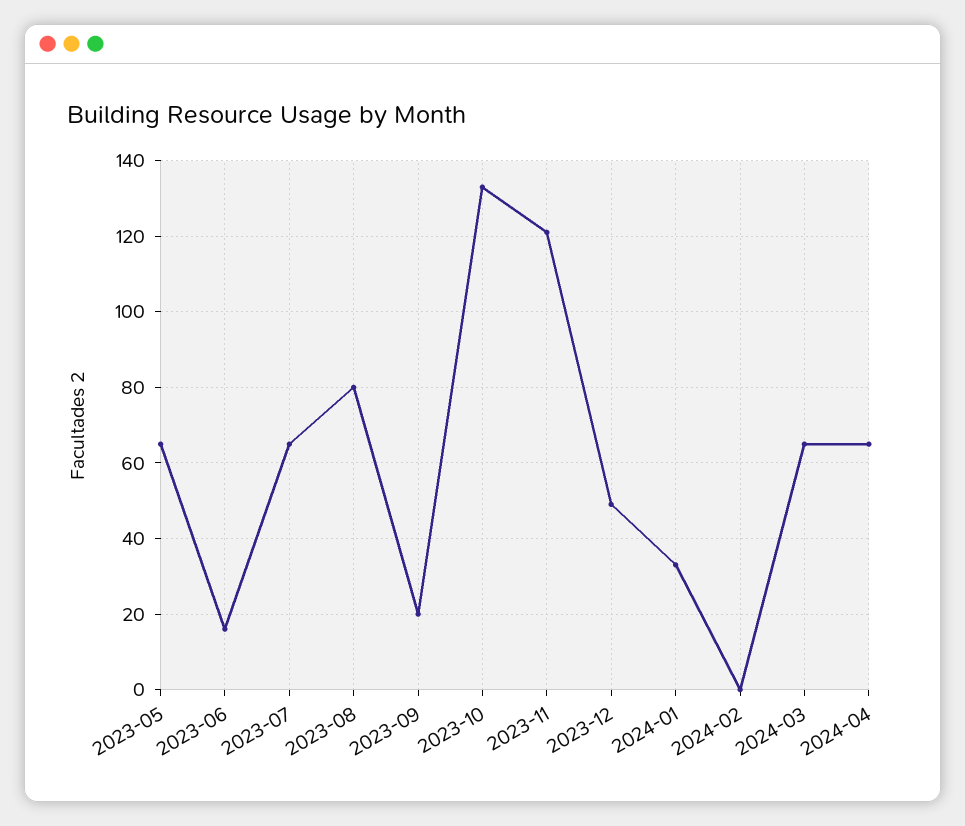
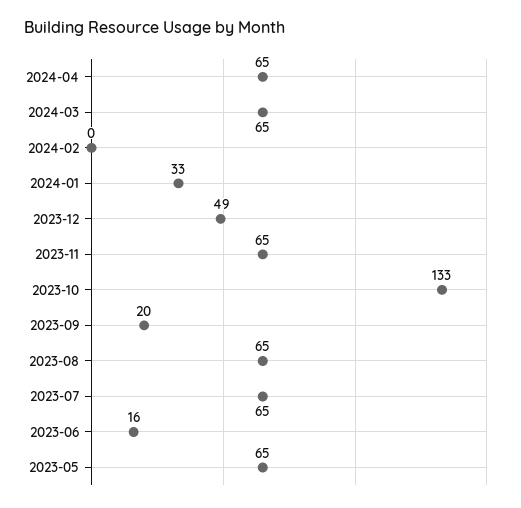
  {
    "2023-05": 65,
    "2023-06": 16,
    "2023-07": 65,
-   "2023-08": 80,
+   "2023-08": 65,
    "2023-09": 20,
    "2023-10": 133,
-   "2023-11": 120,
+   "2023-11": 65,
    "2023-12": 49,
    "2024-01": 33,
    "2024-02": 0,
    "2024-03": 65,
    "2024-04": 65
  }

